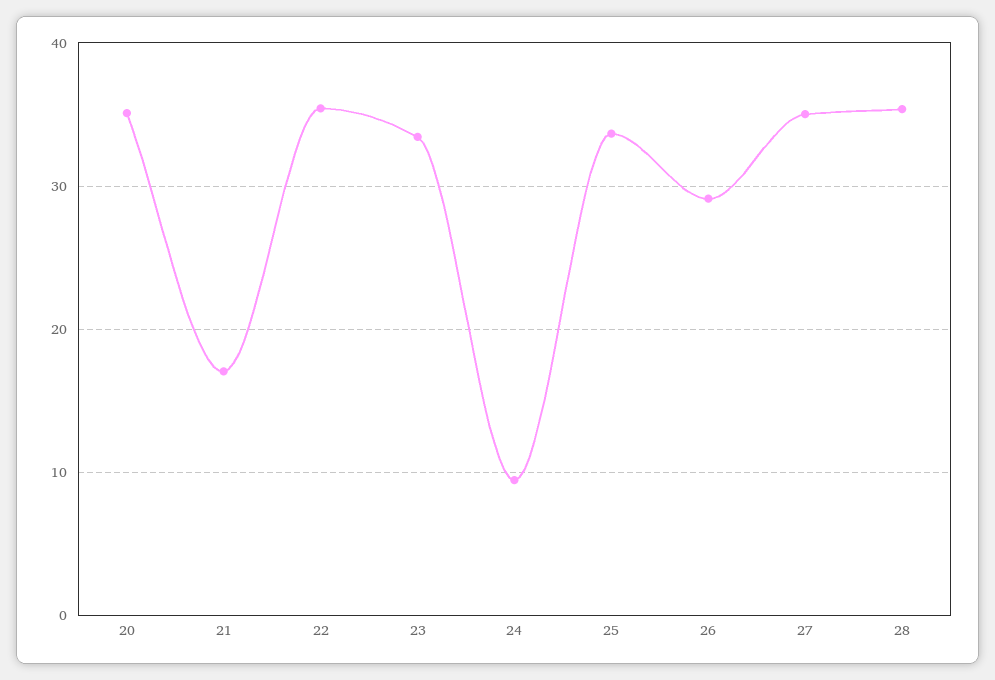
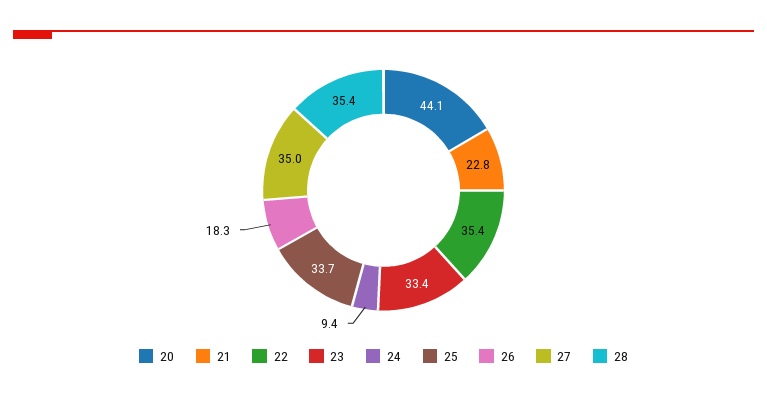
  {
-   "20": 35,
+   "20": 44.1,
-   "21": 17,
+   "21": 22.8,
    "22": 35.4,
    "23": 33.4,
    "24": 9.4,
    "25": 33.7,
-   "26": 29,
+   "26": 18.3,
    "27": 35,
    "28": 35.4
  }

